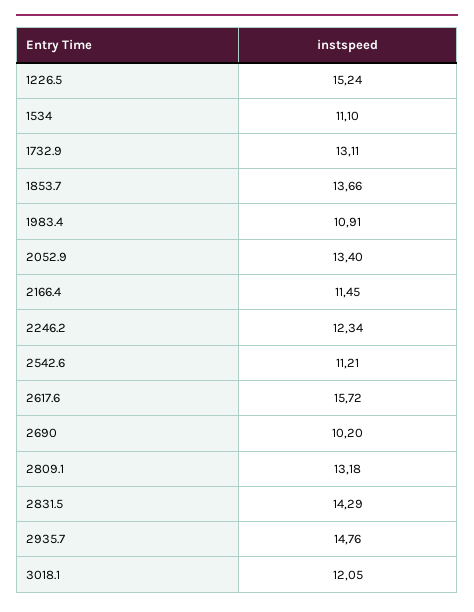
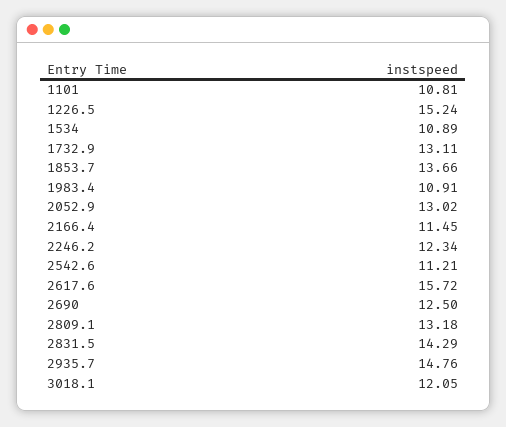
  {
    "1226.5": 15.24,
-   "1534": 11.1,
+   "1534": 10.89,
    "1732.9": 13.11,
    "1853.7": 13.66,
    "1983.4": 10.91,
-   "2052.9": 13.4,
+   "2052.9": 13.02,
    "2166.4": 11.45,
    "2246.2": 12.34,
    "2542.6": 11.21,
    "2617.6": 15.72,
-   "2690": 10.2,
+   "2690": 12.5,
    "2809.1": 13.18,
    "2831.5": 14.29,
    "2935.7": 14.76,
-   "3018.1": 12.05
+   "3018.1": 12.05,
+   "1101": 10.81
  }

